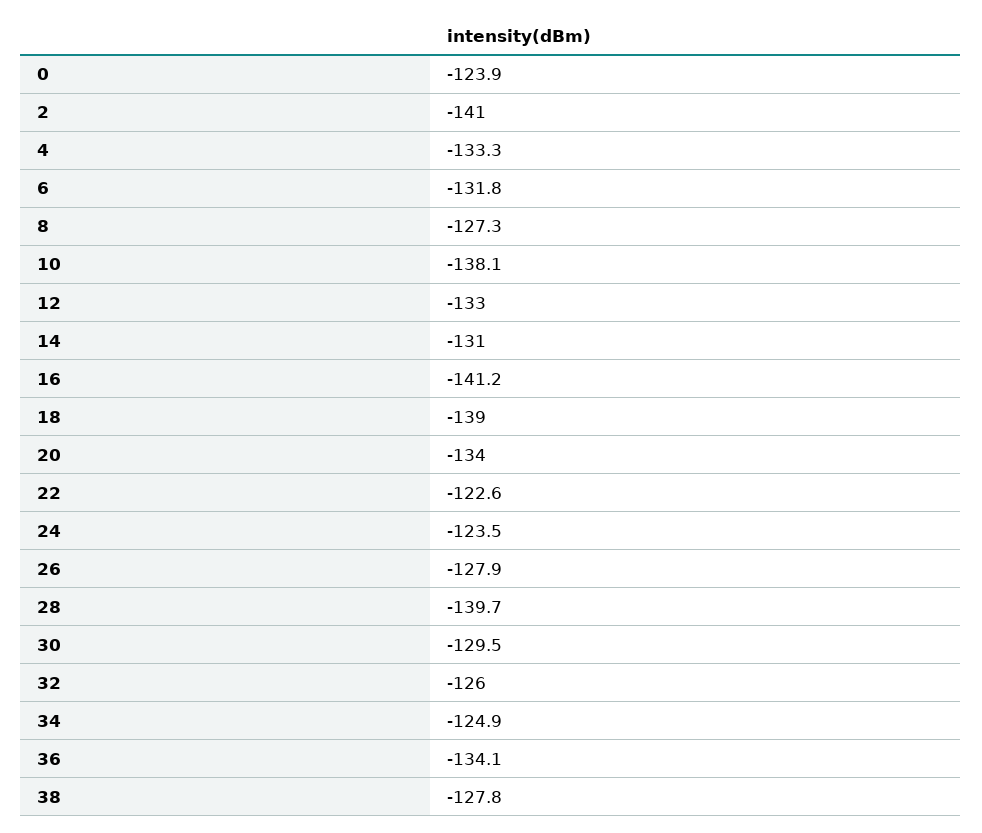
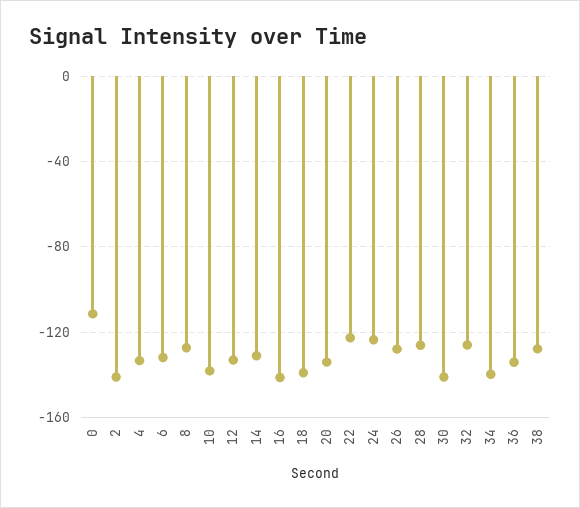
  {
-   "0": -123.9,
+   "0": -110,
    "2": -141,
    "4": -133.3,
    "6": -131.8,
    "8": -127.3,
    "10": -138.1,
    "12": -133,
    "14": -131,
    "16": -141.2,
    "18": -139,
    "20": -134,
    "22": -122.6,
    "24": -123.5,
    "26": -127.9,
-   "28": -139.7,
+   "28": -125,
-   "30": -129.5,
+   "30": -140,
    "32": -126,
-   "34": -124.9,
+   "34": -140,
    "36": -134.1,
    "38": -127.8
  }

